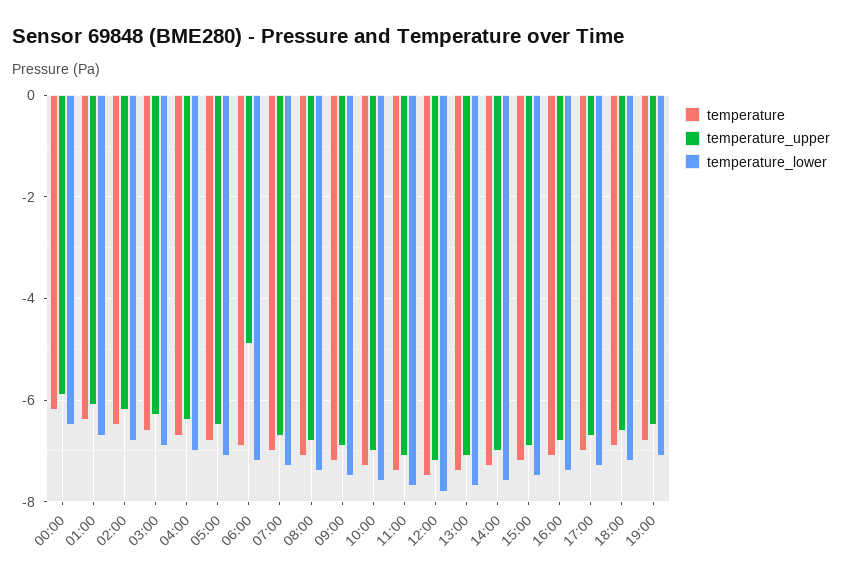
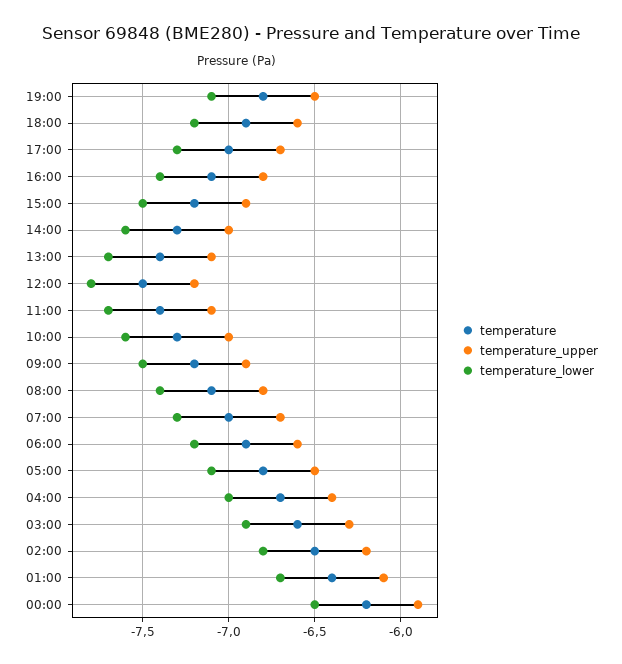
  {
    "temperature": {
      "00:00": -6.2,
      "01:00": -6.4,
      "02:00": -6.5,
      "03:00": -6.6,
      "04:00": -6.7,
      "05:00": -6.8,
      "06:00": -6.9,
      "07:00": -7,
      "08:00": -7.1,
      "09:00": -7.2,
      "10:00": -7.3,
      "11:00": -7.4,
      "12:00": -7.5,
      "13:00": -7.4,
      "14:00": -7.3,
      "15:00": -7.2,
      "16:00": -7.1,
      "17:00": -7,
      "18:00": -6.9,
      "19:00": -6.8
    },
    "temperature_upper": {
      "00:00": -5.9,
      "01:00": -6.1,
      "02:00": -6.2,
      "03:00": -6.3,
      "04:00": -6.4,
      "05:00": -6.5,
-     "06:00": -5,
+     "06:00": -6.6,
      "07:00": -6.7,
      "08:00": -6.8,
      "09:00": -6.9,
      "10:00": -7,
      "11:00": -7.1,
      "12:00": -7.2,
      "13:00": -7.1,
      "14:00": -7,
      "15:00": -6.9,
      "16:00": -6.8,
      "17:00": -6.7,
      "18:00": -6.6,
      "19:00": -6.5
    },
    "temperature_lower": {
      "00:00": -6.5,
      "01:00": -6.7,
      "02:00": -6.8,
      "03:00": -6.9,
      "04:00": -7,
      "05:00": -7.1,
      "06:00": -7.2,
      "07:00": -7.3,
      "08:00": -7.4,
      "09:00": -7.5,
      "10:00": -7.6,
      "11:00": -7.7,
      "12:00": -7.8,
      "13:00": -7.7,
      "14:00": -7.6,
      "15:00": -7.5,
      "16:00": -7.4,
      "17:00": -7.3,
      "18:00": -7.2,
      "19:00": -7.1
    }
  }

